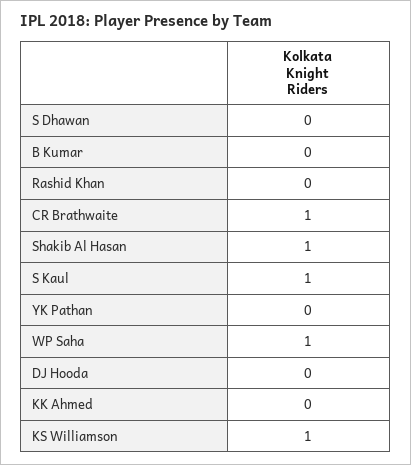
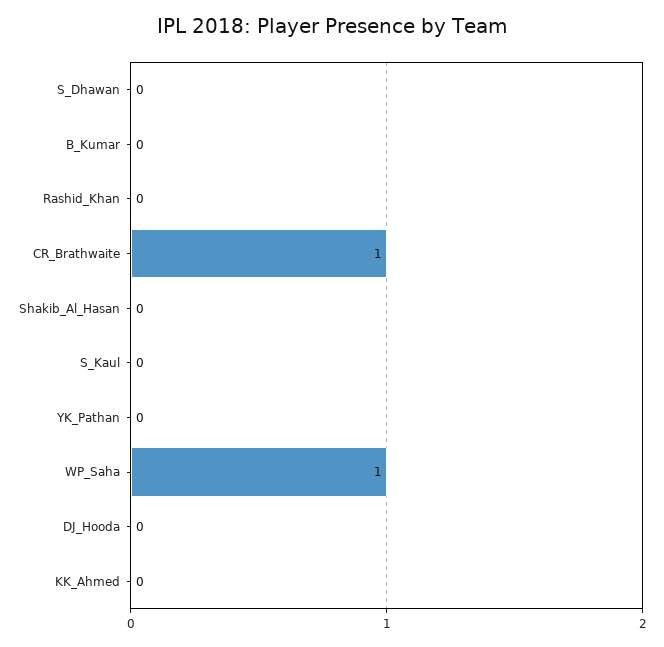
  {
    "S Dhawan": 0,
    "B Kumar": 0,
    "Rashid Khan": 0,
    "CR Brathwaite": 1,
-   "Shakib Al Hasan": 1,
+   "Shakib Al Hasan": 0,
-   "S Kaul": 1,
+   "S Kaul": 0,
    "YK Pathan": 0,
    "WP Saha": 1,
    "DJ Hooda": 0,
-   "KK Ahmed": 0,
+   "KK Ahmed": 0
-   "KS Williamson": 1
  }

